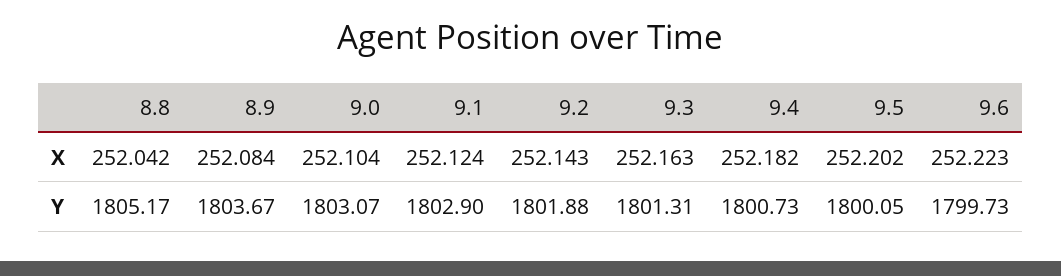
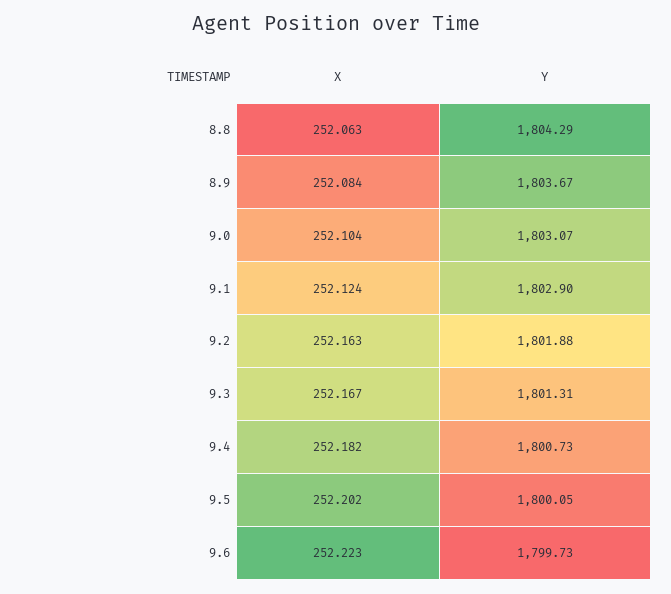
  {
    "8.8": {
-     "X": 252.042,
+     "X": 252.063,
-     "Y": 1805.17
+     "Y": 1804.29
    },
    "8.9": {
      "X": 252.084,
      "Y": 1803.67
    },
    "9.0": {
      "X": 252.104,
      "Y": 1803.07
    },
    "9.1": {
      "X": 252.124,
      "Y": 1802.9
    },
    "9.2": {
-     "X": 252.143,
+     "X": 252.163,
      "Y": 1801.88
    },
    "9.3": {
-     "X": 252.163,
+     "X": 252.167,
      "Y": 1801.31
    },
    "9.4": {
      "X": 252.182,
      "Y": 1800.73
    },
    "9.5": {
      "X": 252.202,
      "Y": 1800.05
    },
    "9.6": {
      "X": 252.223,
      "Y": 1799.73
    }
  }

